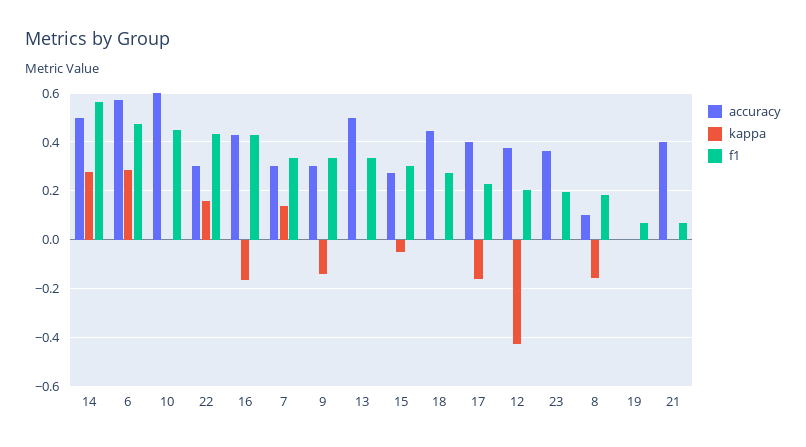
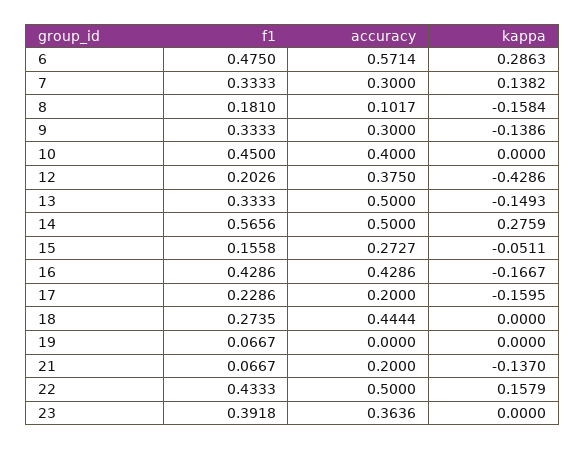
  {
    "accuracy": {
      "14": 0.5,
      "6": 0.5714,
-     "10": 0.6,
+     "10": 0.4,
-     "22": 0.3,
+     "22": 0.5,
      "16": 0.4286,
      "7": 0.3,
      "9": 0.3,
      "13": 0.5,
      "15": 0.2727,
      "18": 0.4444,
-     "17": 0.4,
+     "17": 0.2,
      "12": 0.375,
      "23": 0.3636,
      "8": 0.1017,
      "19": 0,
-     "21": 0.4
+     "21": 0.2
    },
    "kappa": {
      "14": 0.2759,
      "6": 0.2863,
      "10": 0,
      "22": 0.1579,
      "16": -0.1667,
      "7": 0.1382,
      "9": -0.1386,
-     "13": 0,
+     "13": -0.1493,
      "15": -0.0511,
      "18": 0,
      "17": -0.1595,
      "12": -0.4286,
      "23": 0,
      "8": -0.1584,
      "19": 0,
-     "21": 0
+     "21": -0.137
    },
    "f1": {
      "14": 0.5656,
      "6": 0.475,
      "10": 0.45,
      "22": 0.4333,
      "16": 0.4286,
      "7": 0.3333,
      "9": 0.3333,
      "13": 0.3333,
-     "15": 0.3,
+     "15": 0.1558,
      "18": 0.2735,
      "17": 0.2286,
      "12": 0.2026,
-     "23": 0.2,
+     "23": 0.3918,
      "8": 0.181,
      "19": 0.0667,
      "21": 0.0667
    }
  }

